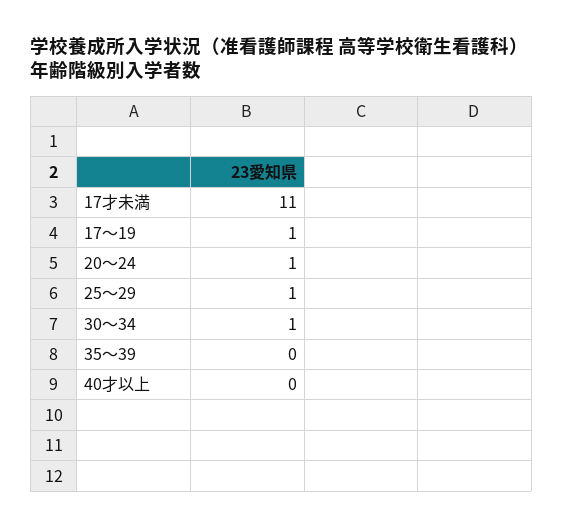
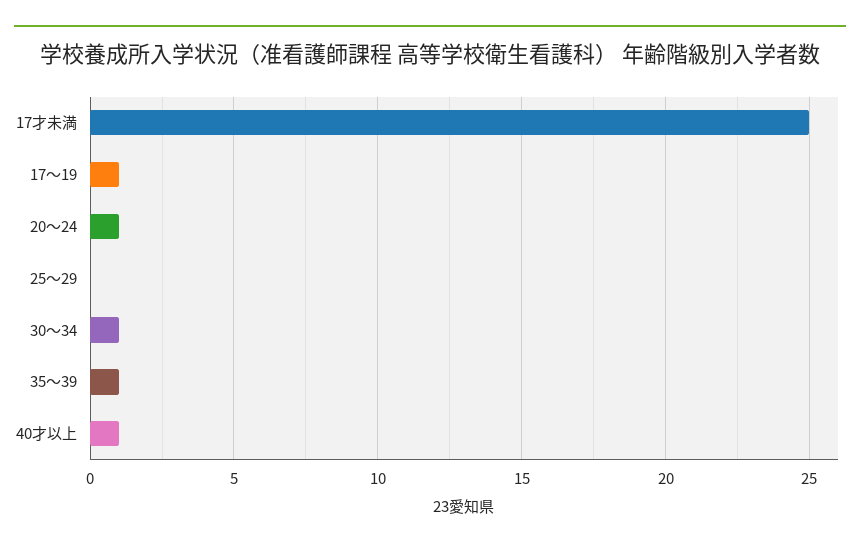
  {
-   "17才未満": 11,
+   "17才未満": 25,
    "17～19": 1,
    "20～24": 1,
-   "25～29": 1,
+   "25～29": 0,
    "30～34": 1,
-   "35～39": 0,
+   "35～39": 1,
-   "40才以上": 0
+   "40才以上": 1
  }

